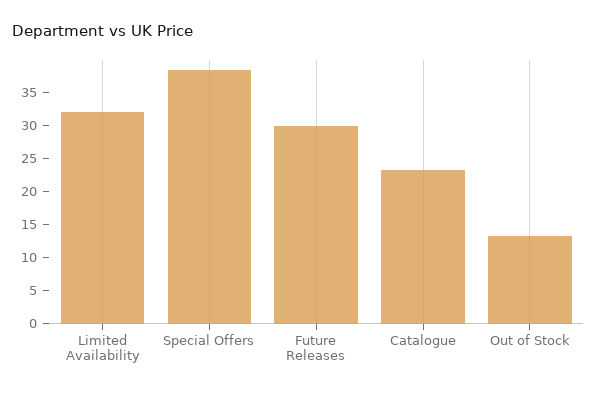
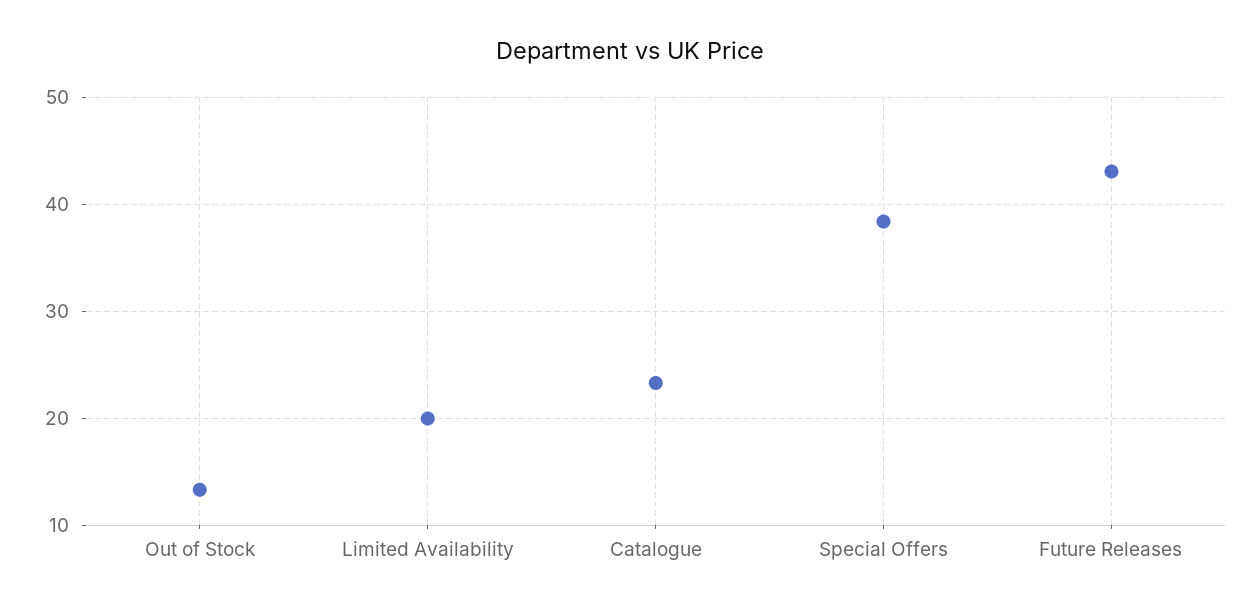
  {
-   "Limited Availability": 32.5,
+   "Limited Availability": 20,
    "Special Offers": 38,
-   "Future Releases": 30,
+   "Future Releases": 43,
    "Catalogue": 23,
    "Out of Stock": 13
  }

